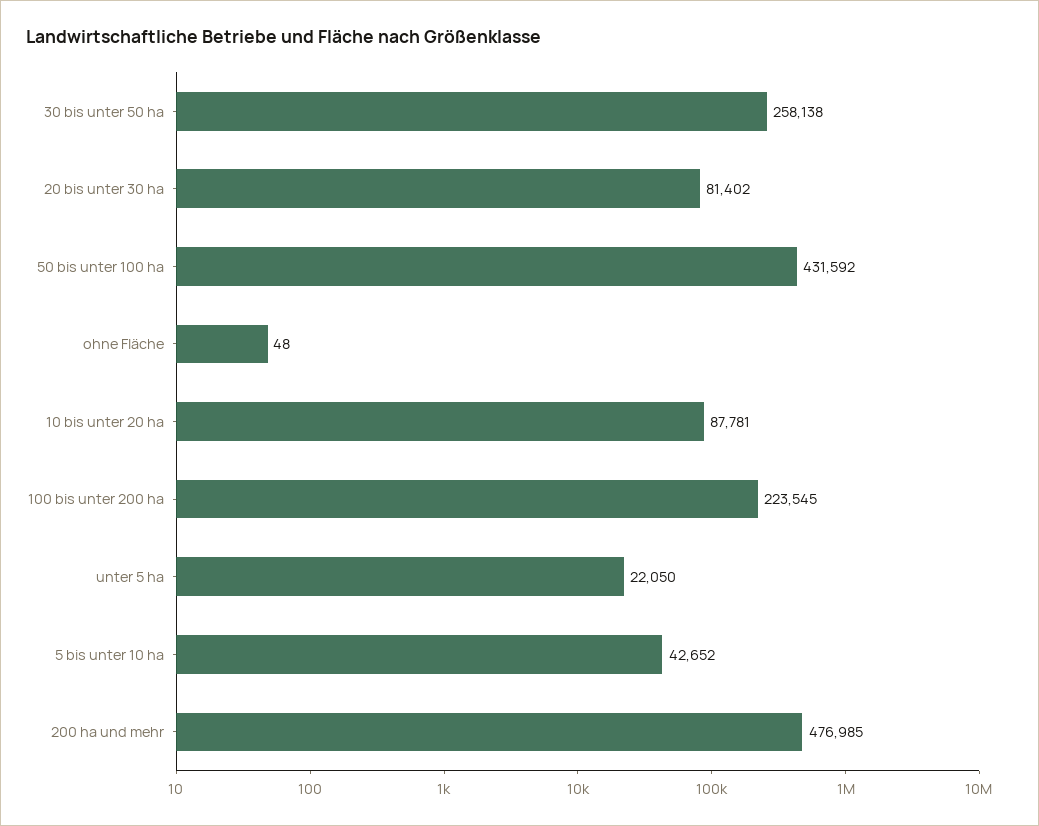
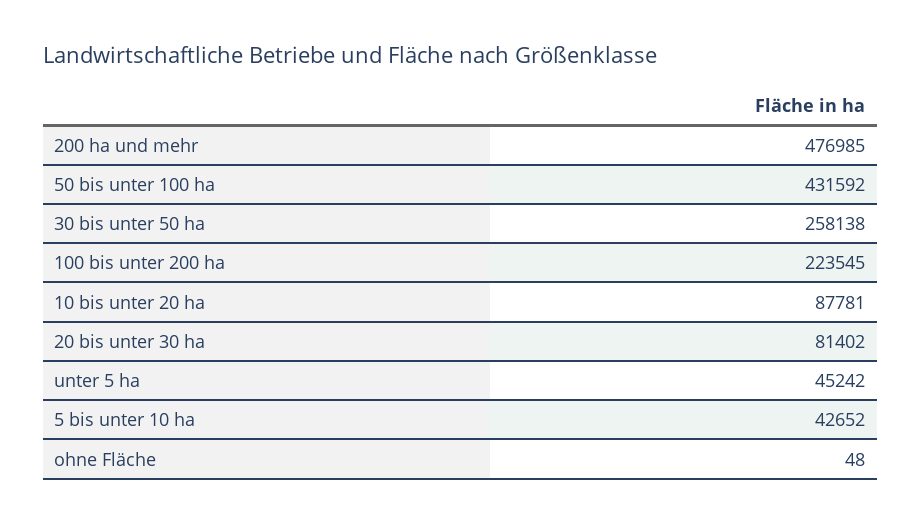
  {
    "30 bis unter 50 ha": 258138,
    "20 bis unter 30 ha": 81402,
    "50 bis unter 100 ha": 431592,
    "ohne Fläche": 48,
    "10 bis unter 20 ha": 87781,
    "100 bis unter 200 ha": 223545,
-   "unter 5 ha": 22050,
+   "unter 5 ha": 45242,
    "5 bis unter 10 ha": 42652,
    "200 ha und mehr": 476985
  }

